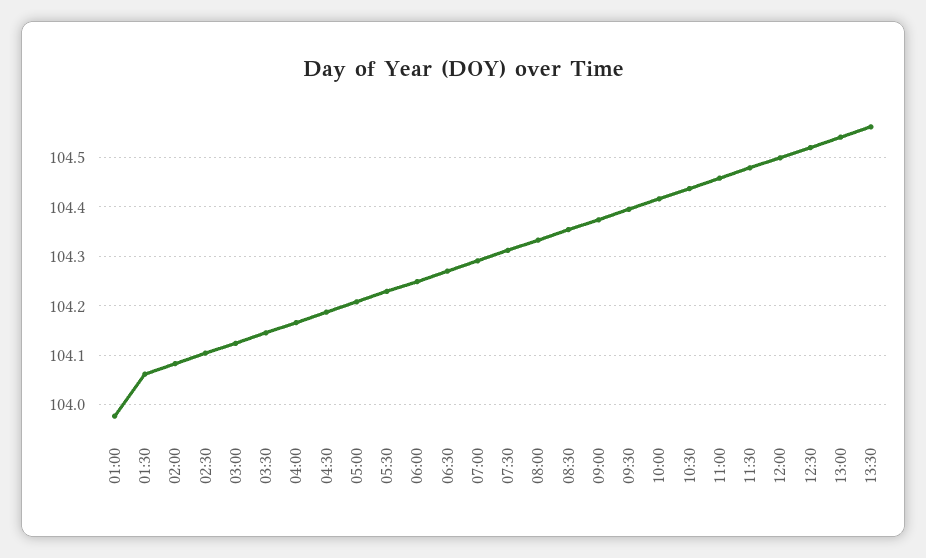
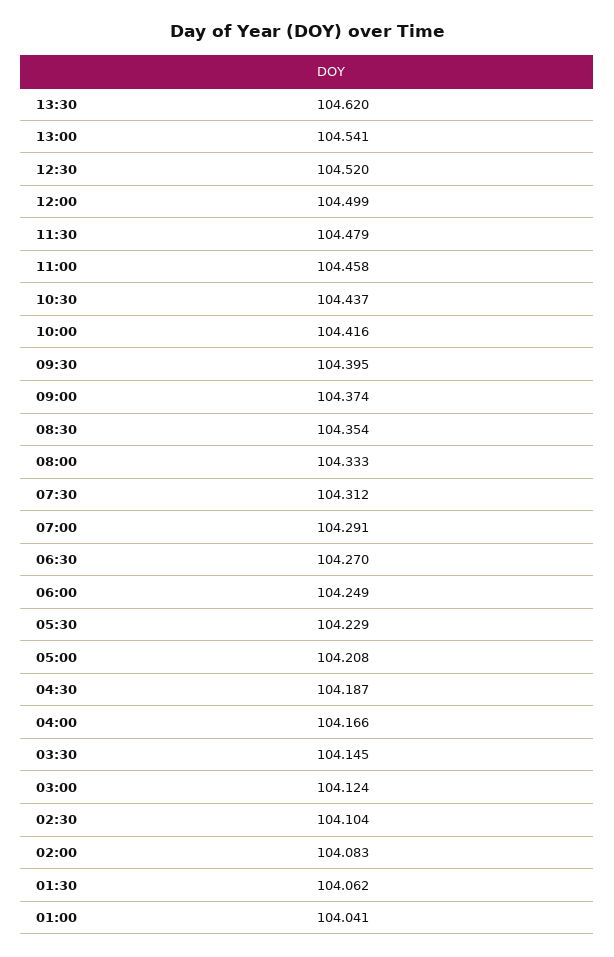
  {
-   "01:00": 103.98,
+   "01:00": 104.041,
    "01:30": 104.062,
    "02:00": 104.083,
    "02:30": 104.104,
    "03:00": 104.124,
    "03:30": 104.145,
    "04:00": 104.166,
    "04:30": 104.187,
    "05:00": 104.208,
    "05:30": 104.229,
    "06:00": 104.249,
    "06:30": 104.27,
    "07:00": 104.291,
    "07:30": 104.312,
    "08:00": 104.333,
    "08:30": 104.354,
    "09:00": 104.374,
    "09:30": 104.395,
    "10:00": 104.416,
    "10:30": 104.437,
    "11:00": 104.458,
    "11:30": 104.479,
    "12:00": 104.499,
    "12:30": 104.52,
    "13:00": 104.541,
-   "13:30": 104.56
+   "13:30": 104.62
  }

